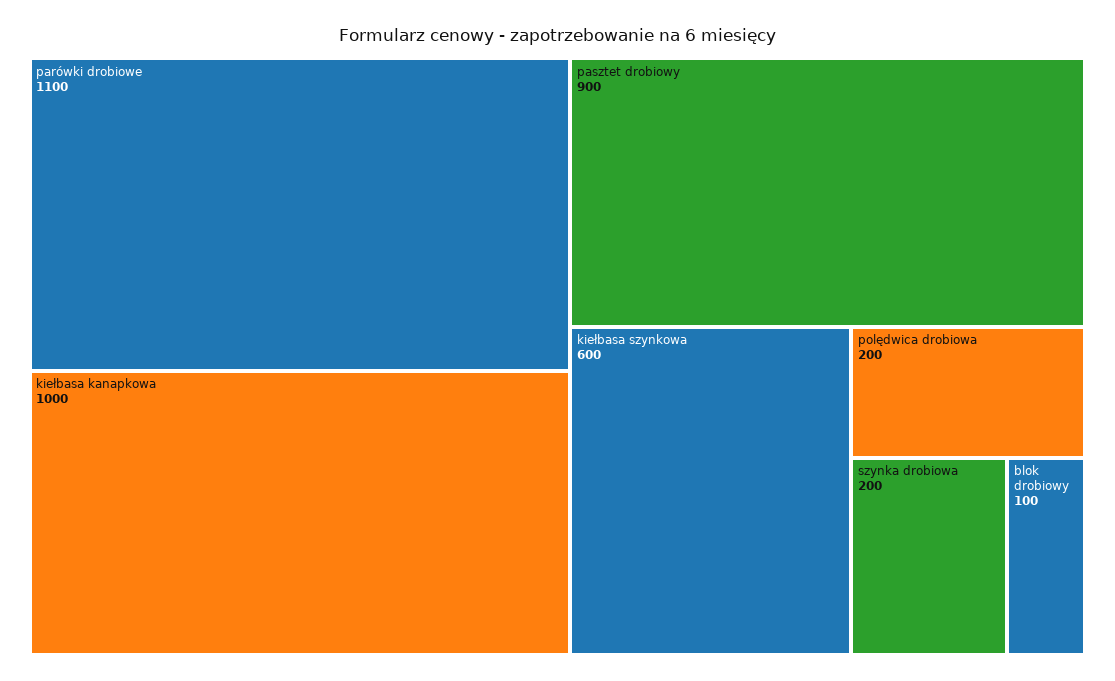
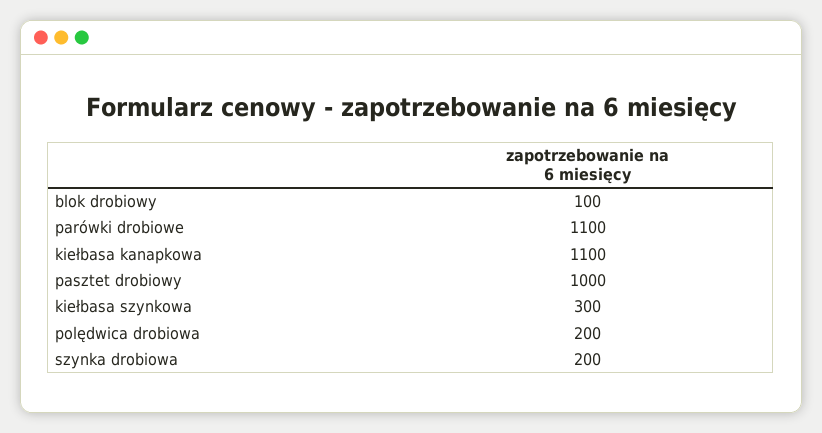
  {
    "parówki drobiowe": 1100,
-   "kiełbasa kanapkowa": 1000,
+   "kiełbasa kanapkowa": 1100,
-   "pasztet drobiowy": 900,
+   "pasztet drobiowy": 1000,
-   "kiełbasa szynkowa": 600,
+   "kiełbasa szynkowa": 300,
    "polędwica drobiowa": 200,
    "szynka drobiowa": 200,
    "blok drobiowy": 100
  }

